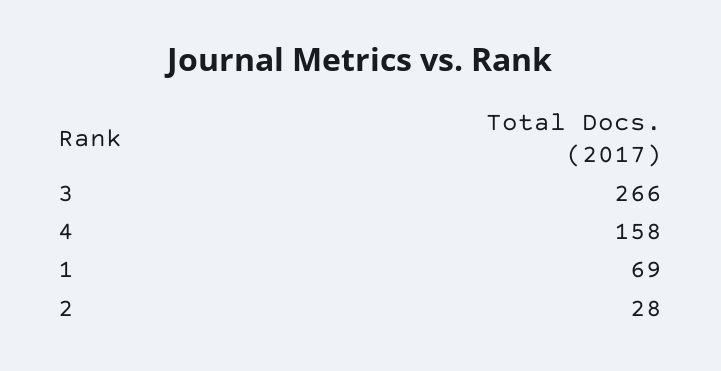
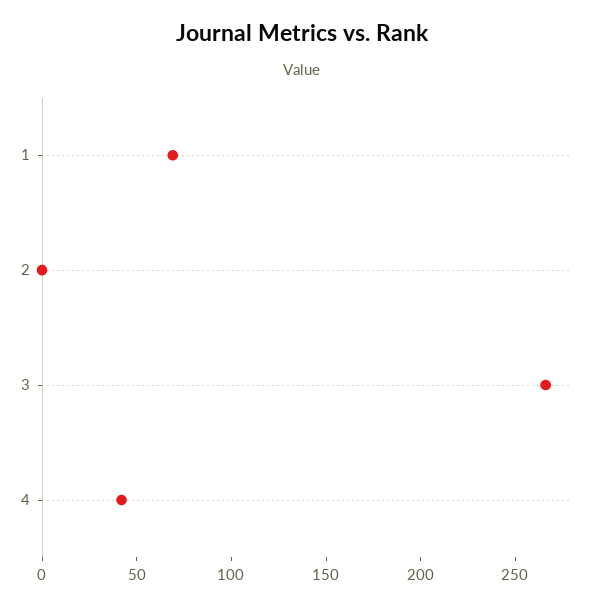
  {
    "3": 266,
-   "4": 158,
+   "4": 40,
    "1": 69,
-   "2": 28
+   "2": 0
  }

